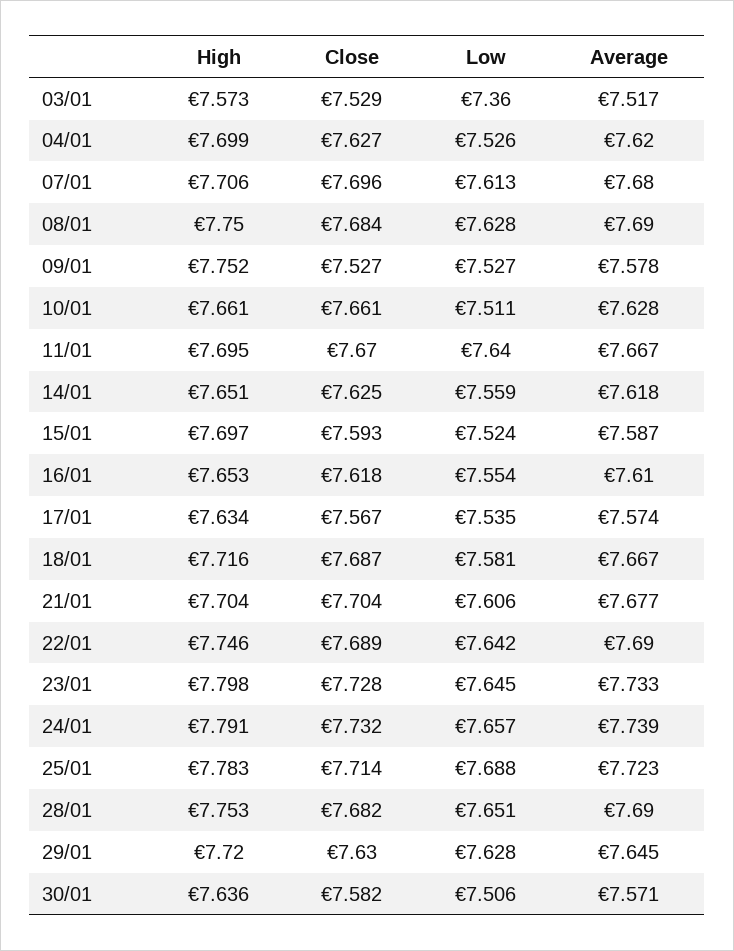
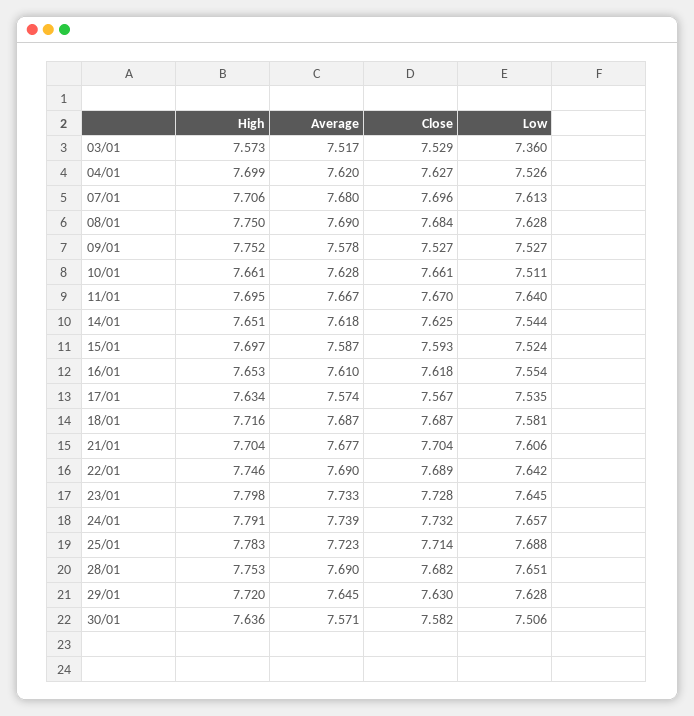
  {
    "High": {
      "03/01": 7.573,
      "04/01": 7.699,
      "07/01": 7.706,
      "08/01": 7.75,
      "09/01": 7.752,
      "10/01": 7.661,
      "11/01": 7.695,
      "14/01": 7.651,
      "15/01": 7.697,
      "16/01": 7.653,
      "17/01": 7.634,
      "18/01": 7.716,
      "21/01": 7.704,
      "22/01": 7.746,
      "23/01": 7.798,
      "24/01": 7.791,
      "25/01": 7.783,
      "28/01": 7.753,
      "29/01": 7.72,
      "30/01": 7.636
    },
    "Close": {
      "03/01": 7.529,
      "04/01": 7.627,
      "07/01": 7.696,
      "08/01": 7.684,
      "09/01": 7.527,
      "10/01": 7.661,
      "11/01": 7.67,
      "14/01": 7.625,
      "15/01": 7.593,
      "16/01": 7.618,
      "17/01": 7.567,
      "18/01": 7.687,
      "21/01": 7.704,
      "22/01": 7.689,
      "23/01": 7.728,
      "24/01": 7.732,
      "25/01": 7.714,
      "28/01": 7.682,
      "29/01": 7.63,
      "30/01": 7.582
    },
    "Low": {
      "03/01": 7.36,
      "04/01": 7.526,
      "07/01": 7.613,
      "08/01": 7.628,
      "09/01": 7.527,
      "10/01": 7.511,
      "11/01": 7.64,
-     "14/01": 7.559,
+     "14/01": 7.544,
      "15/01": 7.524,
      "16/01": 7.554,
      "17/01": 7.535,
      "18/01": 7.581,
      "21/01": 7.606,
      "22/01": 7.642,
      "23/01": 7.645,
      "24/01": 7.657,
      "25/01": 7.688,
      "28/01": 7.651,
      "29/01": 7.628,
      "30/01": 7.506
    },
    "Average": {
      "03/01": 7.517,
      "04/01": 7.62,
      "07/01": 7.68,
      "08/01": 7.69,
      "09/01": 7.578,
      "10/01": 7.628,
      "11/01": 7.667,
      "14/01": 7.618,
      "15/01": 7.587,
      "16/01": 7.61,
      "17/01": 7.574,
-     "18/01": 7.667,
+     "18/01": 7.687,
      "21/01": 7.677,
      "22/01": 7.69,
      "23/01": 7.733,
      "24/01": 7.739,
      "25/01": 7.723,
      "28/01": 7.69,
      "29/01": 7.645,
      "30/01": 7.571
    }
  }

